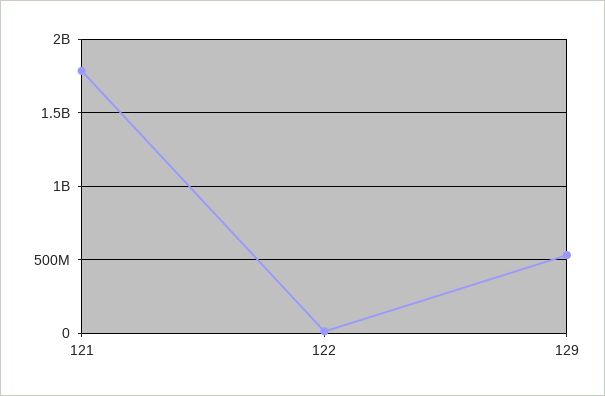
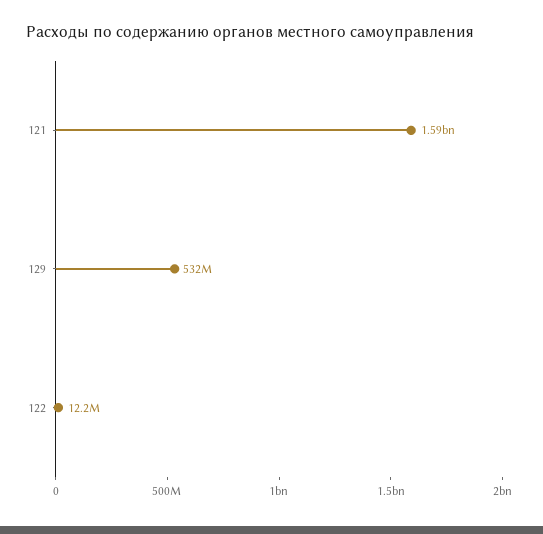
  {
-   "121": 1800000000,
+   "121": 1590000000,
    "122": 12200000,
    "129": 532000000
  }

